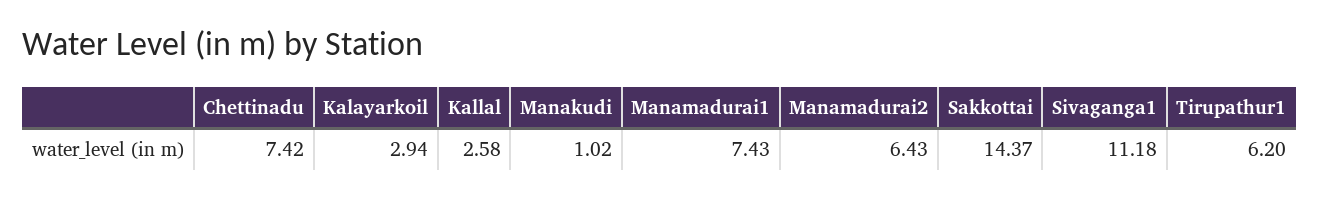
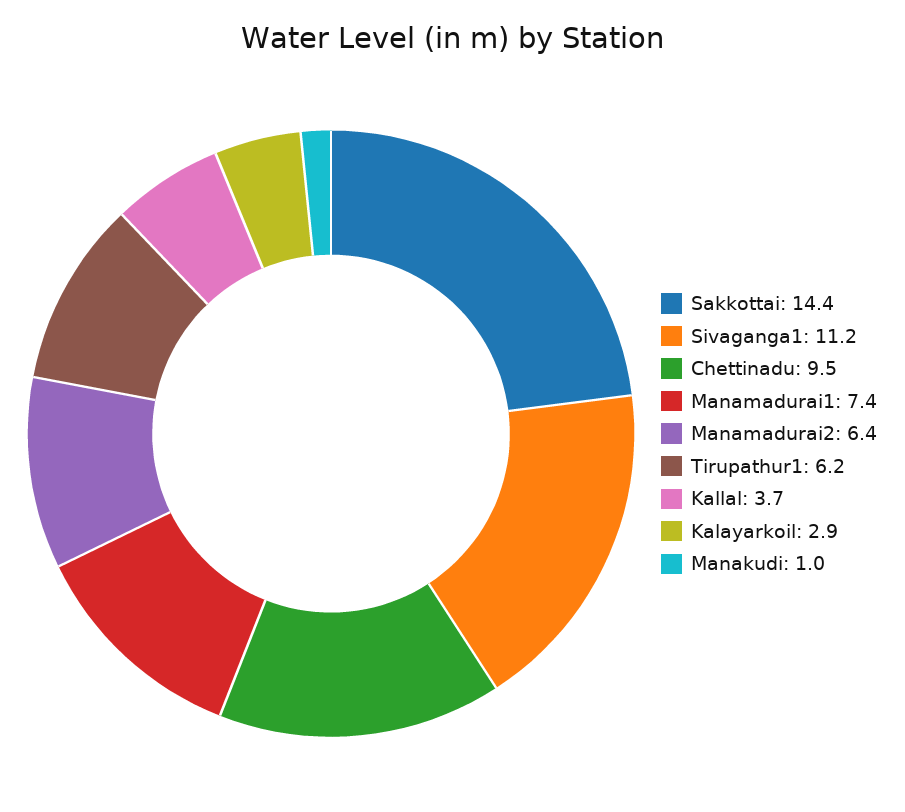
  {
-   "Chettinadu": 7.42,
+   "Chettinadu": 9.5,
    "Kalayarkoil": 2.94,
-   "Kallal": 2.58,
+   "Kallal": 3.7,
    "Manakudi": 1.02,
    "Manamadurai1": 7.43,
    "Manamadurai2": 6.43,
    "Sakkottai": 14.37,
    "Sivaganga1": 11.18,
    "Tirupathur1": 6.2
  }

